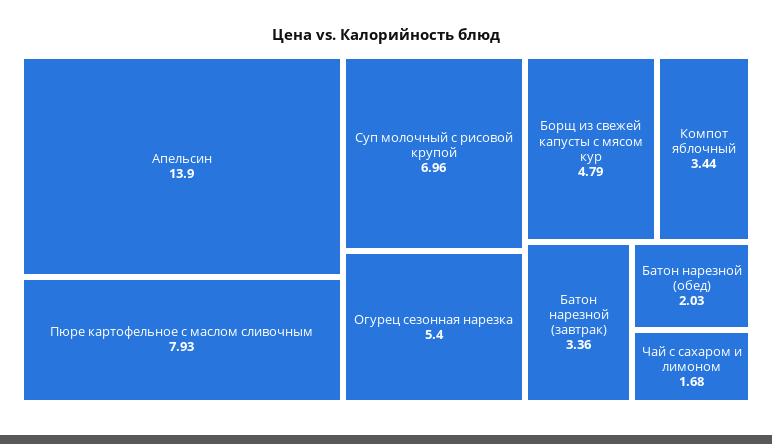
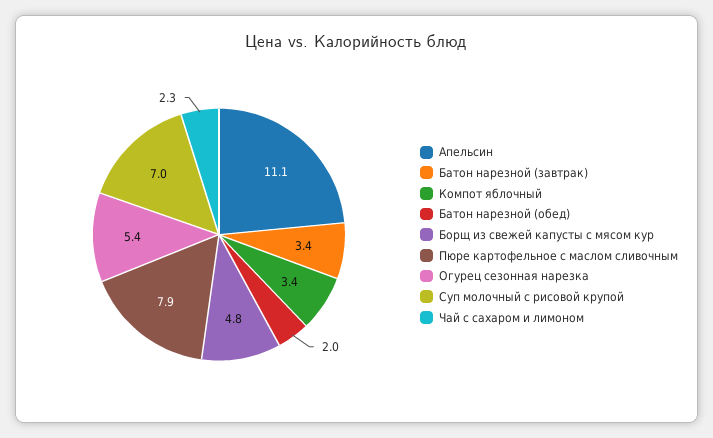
  {
-   "Апельсин": 13.9,
+   "Апельсин": 11.1,
    "Пюре картофельное с маслом сливочным": 7.93,
    "Суп молочный с рисовой крупой": 6.96,
    "Огурец сезонная нарезка": 5.4,
    "Борщ из свежей капусты с мясом кур": 4.79,
    "Компот яблочный": 3.44,
    "Батон нарезной (завтрак)": 3.36,
    "Батон нарезной (обед)": 2.03,
-   "Чай с сахаром и лимоном": 1.68
+   "Чай с сахаром и лимоном": 2.3
  }

